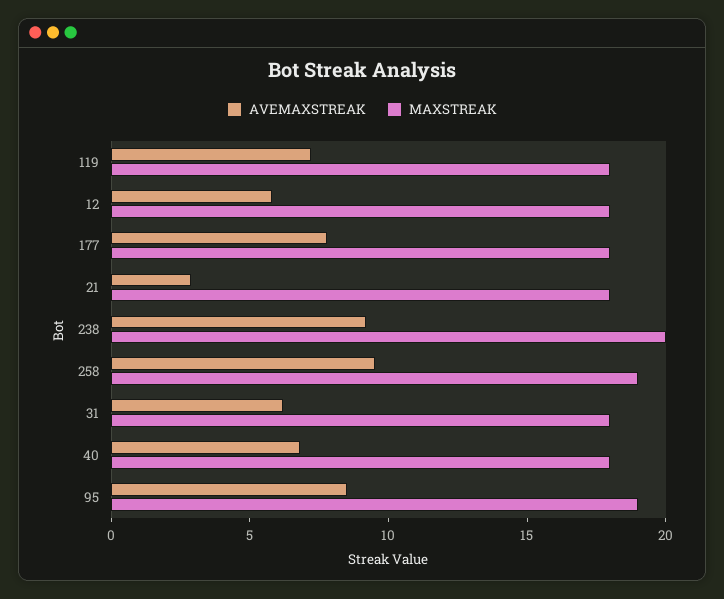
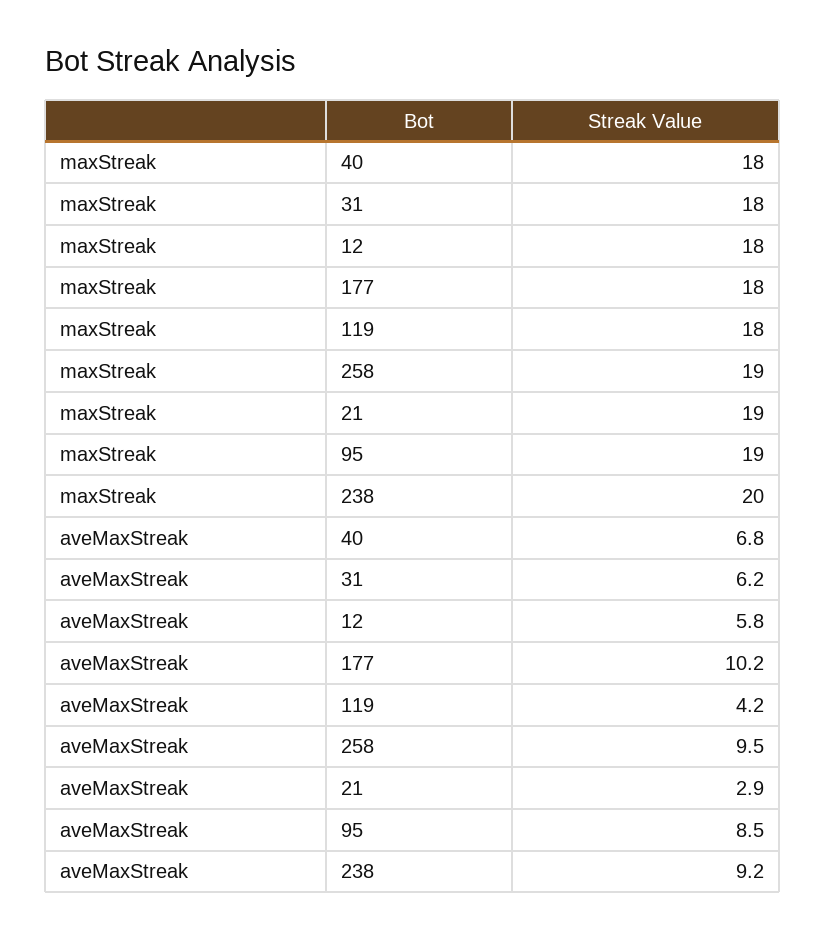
  {
    "AVEMAXSTREAK": {
-     "119": 7,
+     "119": 4.2,
      "12": 5.8,
-     "177": 8,
+     "177": 10.2,
      "21": 2.9,
      "238": 9.2,
      "258": 9.5,
      "31": 6.2,
      "40": 6.8,
      "95": 8.5
    },
    "MAXSTREAK": {
      "119": 18,
      "12": 18,
      "177": 18,
-     "21": 18,
+     "21": 19,
      "238": 20,
      "258": 19,
      "31": 18,
      "40": 18,
      "95": 19
    }
  }

